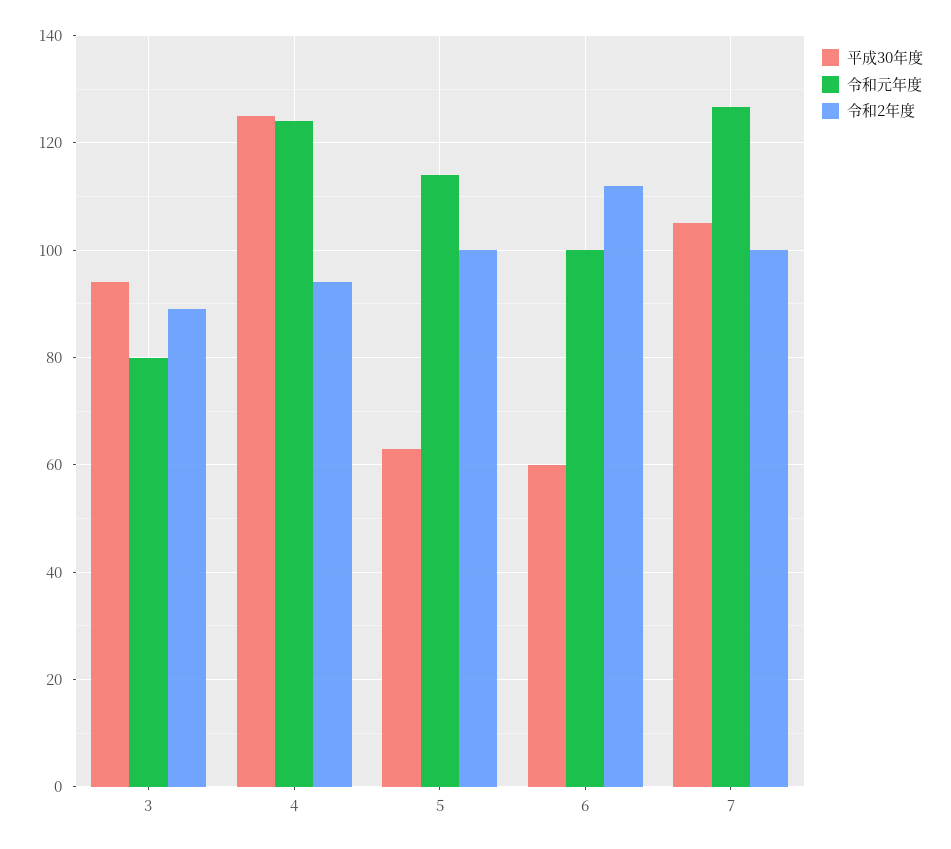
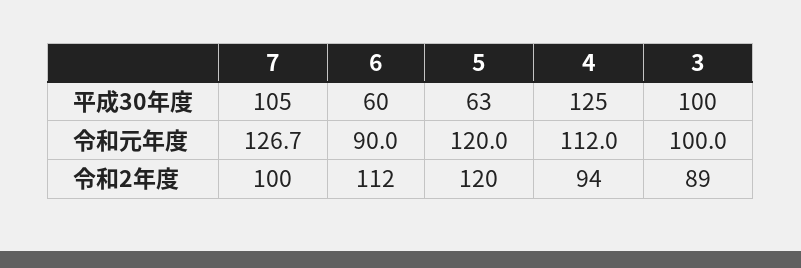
  {
    "平成30年度": {
-     "3": 94,
+     "3": 100,
      "4": 125,
      "5": 63,
      "6": 60,
      "7": 105
    },
    "令和元年度": {
-     "3": 80,
+     "3": 100,
-     "4": 124,
+     "4": 112,
-     "5": 114,
+     "5": 120,
-     "6": 100,
+     "6": 90,
      "7": 126.7
    },
    "令和2年度": {
      "3": 89,
      "4": 94,
-     "5": 100,
+     "5": 120,
      "6": 112,
      "7": 100
    }
  }

